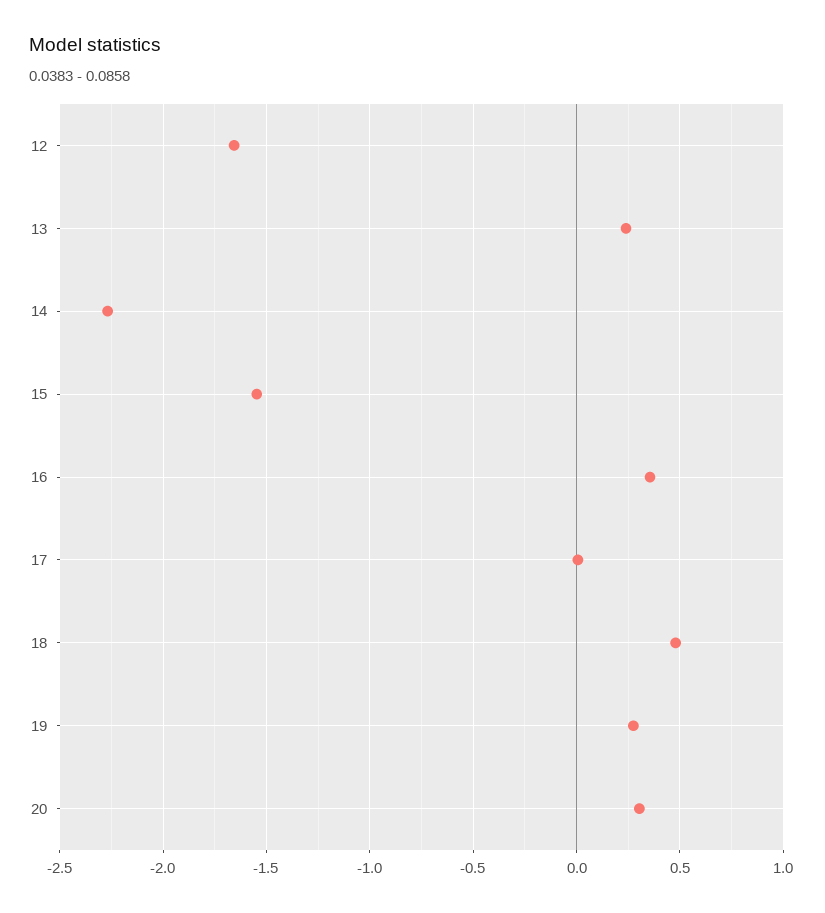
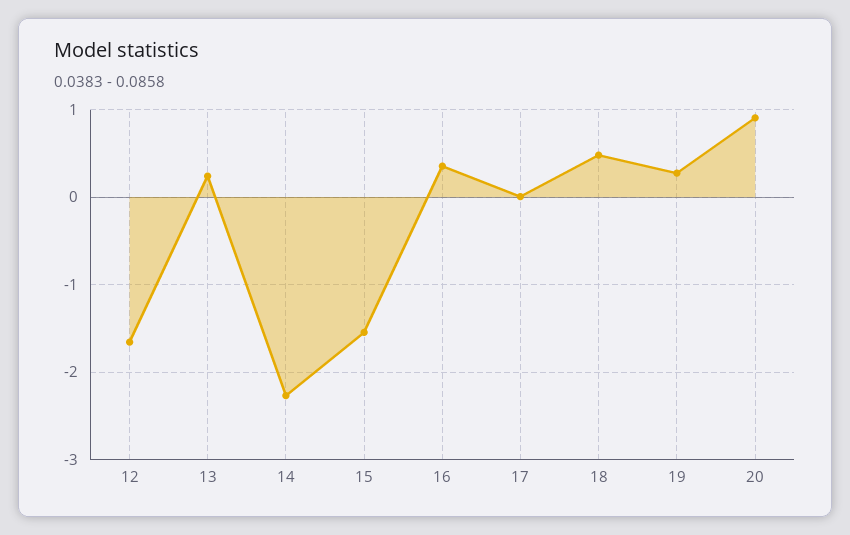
  {
    "12": -1.65,
    "13": 0.25,
    "14": -2.25,
    "15": -1.55,
    "16": 0.35,
    "17": 0,
    "18": 0.5,
    "19": 0.3,
-   "20": 0.3
+   "20": 0.9
  }

